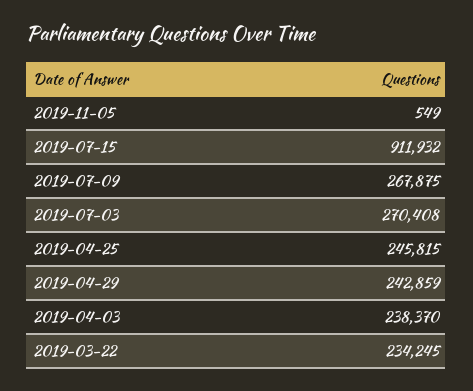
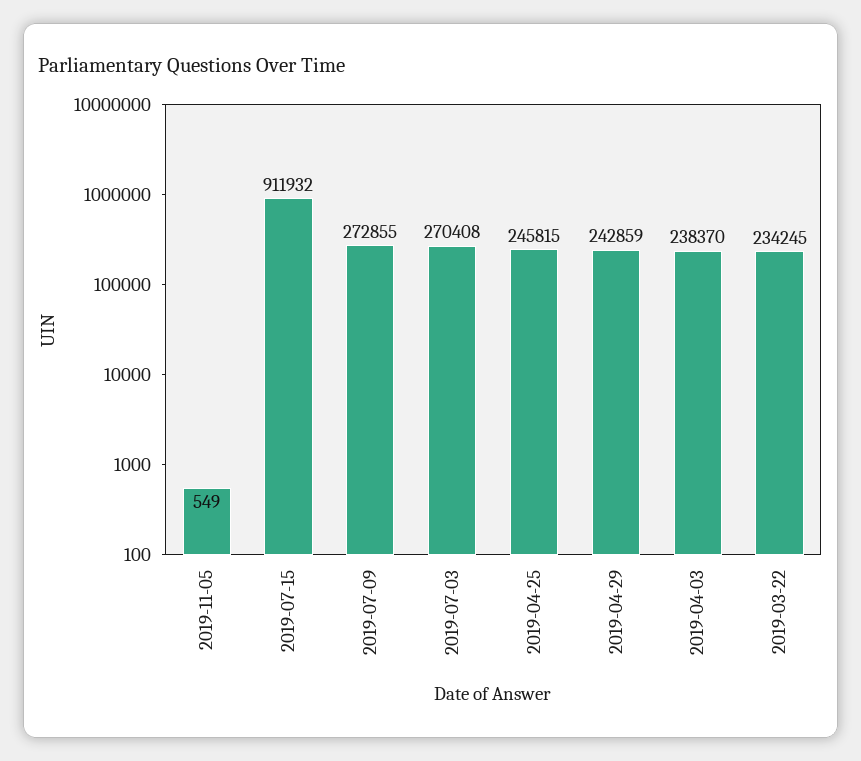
  {
    "2019-11-05": 549,
    "2019-07-15": 911932,
-   "2019-07-09": 267875,
+   "2019-07-09": 272855,
    "2019-07-03": 270408,
    "2019-04-25": 245815,
    "2019-04-29": 242859,
    "2019-04-03": 238370,
    "2019-03-22": 234245
  }

